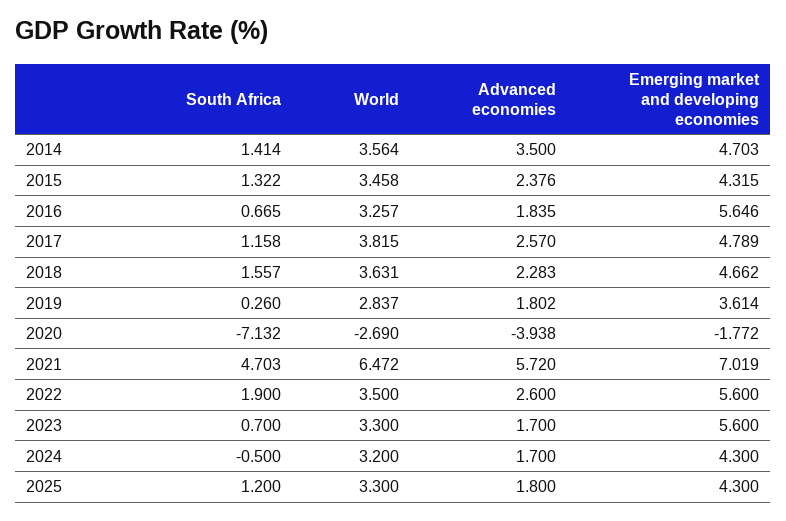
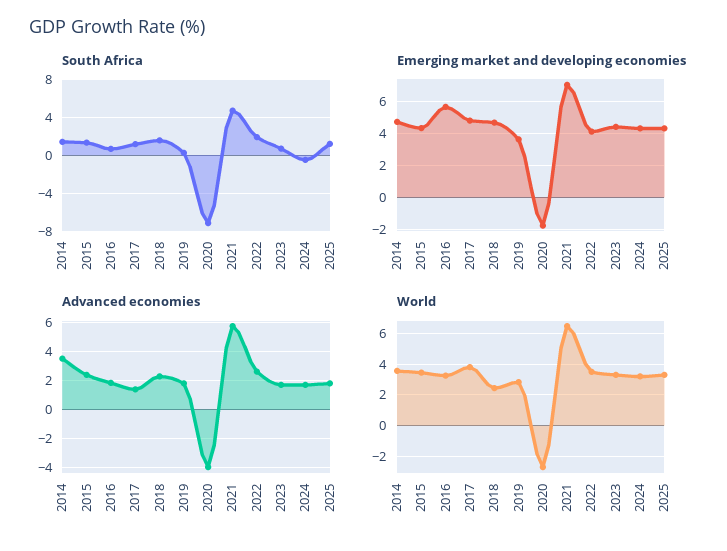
  {
    "South Africa": {
      "2014": 1.414,
      "2015": 1.322,
      "2016": 0.665,
      "2017": 1.158,
      "2018": 1.557,
      "2019": 0.26,
      "2020": -7.132,
      "2021": 4.703,
      "2022": 1.9,
      "2023": 0.7,
      "2024": -0.5,
      "2025": 1.2
    },
    "World": {
      "2014": 3.564,
      "2015": 3.458,
      "2016": 3.257,
      "2017": 3.815,
-     "2018": 3.631,
+     "2018": 2.5,
      "2019": 2.837,
      "2020": -2.69,
      "2021": 6.472,
      "2022": 3.5,
      "2023": 3.3,
      "2024": 3.2,
      "2025": 3.3
    },
    "Advanced economies": {
      "2014": 3.5,
      "2015": 2.376,
      "2016": 1.835,
-     "2017": 2.57,
+     "2017": 1.5,
      "2018": 2.283,
      "2019": 1.802,
      "2020": -3.938,
      "2021": 5.72,
      "2022": 2.6,
      "2023": 1.7,
      "2024": 1.7,
      "2025": 1.8
    },
    "Emerging market and developing economies": {
      "2014": 4.703,
      "2015": 4.315,
      "2016": 5.646,
      "2017": 4.789,
      "2018": 4.662,
      "2019": 3.614,
      "2020": -1.772,
      "2021": 7.019,
-     "2022": 5.6,
+     "2022": 4,
-     "2023": 5.6,
+     "2023": 4.5,
      "2024": 4.3,
      "2025": 4.3
    }
  }

